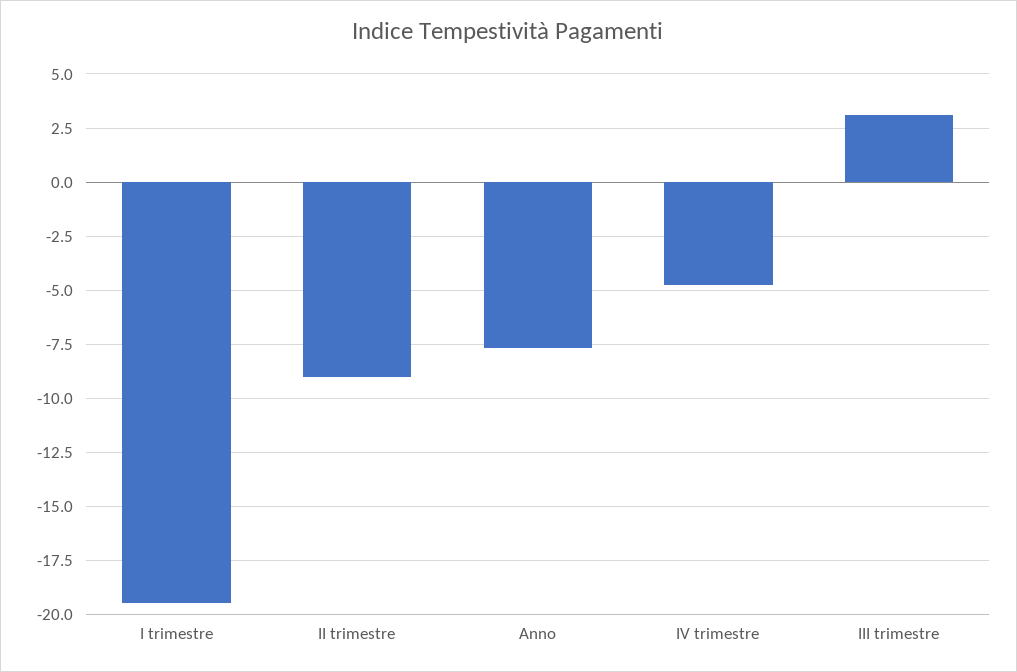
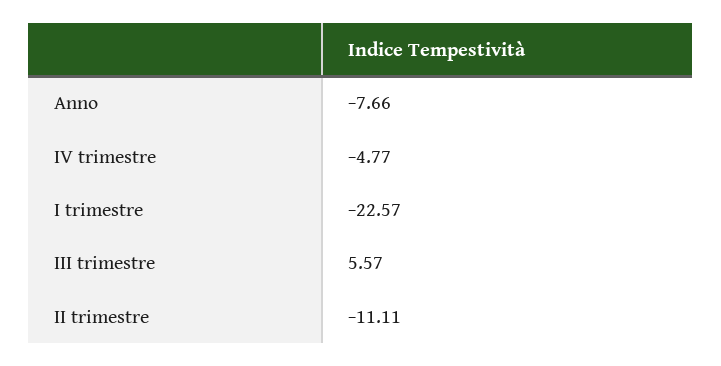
  {
-   "I trimestre": -19.5,
+   "I trimestre": -22.57,
-   "II trimestre": -9,
+   "II trimestre": -11.11,
    "Anno": -7.66,
    "IV trimestre": -4.77,
-   "III trimestre": 3
+   "III trimestre": 5.57
  }

